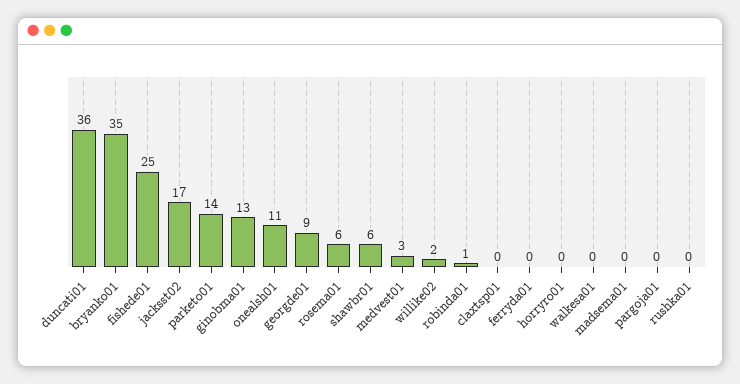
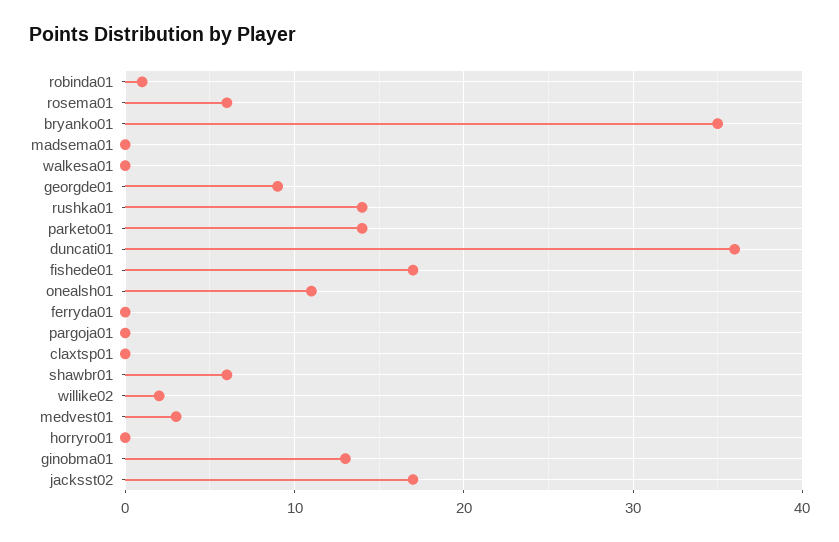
  {
    "duncati01": 36,
    "bryanko01": 35,
-   "fishede01": 25,
+   "fishede01": 17,
    "jacksst02": 17,
    "parketo01": 14,
    "ginobma01": 13,
    "onealsh01": 11,
    "georgde01": 9,
    "rosema01": 6,
    "shawbr01": 6,
    "medvest01": 3,
    "willike02": 2,
    "robinda01": 1,
    "claxtsp01": 0,
    "ferryda01": 0,
    "horryro01": 0,
    "walkesa01": 0,
    "madsema01": 0,
    "pargoja01": 0,
-   "rushka01": 0
+   "rushka01": 14
  }

